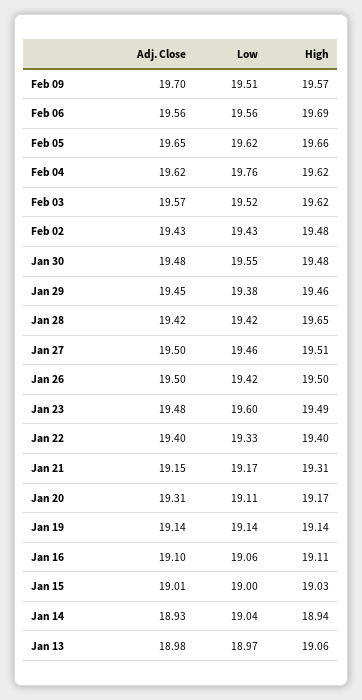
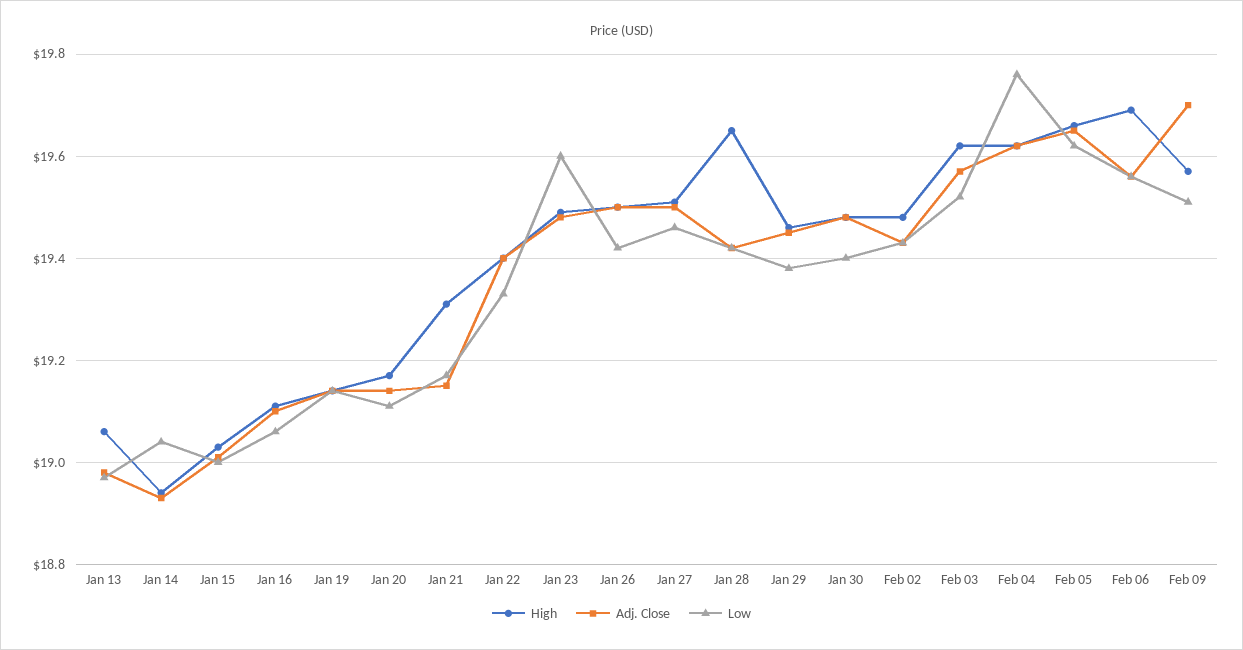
  {
    "Adj. Close": {
      "Feb 09": 19.7,
      "Feb 06": 19.56,
      "Feb 05": 19.65,
      "Feb 04": 19.62,
      "Feb 03": 19.57,
      "Feb 02": 19.43,
      "Jan 30": 19.48,
      "Jan 29": 19.45,
      "Jan 28": 19.42,
      "Jan 27": 19.5,
      "Jan 26": 19.5,
      "Jan 23": 19.48,
      "Jan 22": 19.4,
      "Jan 21": 19.15,
-     "Jan 20": 19.31,
+     "Jan 20": 19.15,
      "Jan 19": 19.14,
      "Jan 16": 19.1,
      "Jan 15": 19.01,
      "Jan 14": 18.93,
      "Jan 13": 18.98
    },
    "Low": {
      "Feb 09": 19.51,
      "Feb 06": 19.56,
      "Feb 05": 19.62,
      "Feb 04": 19.76,
      "Feb 03": 19.52,
      "Feb 02": 19.43,
-     "Jan 30": 19.55,
+     "Jan 30": 19.4,
      "Jan 29": 19.38,
      "Jan 28": 19.42,
      "Jan 27": 19.46,
      "Jan 26": 19.42,
      "Jan 23": 19.6,
      "Jan 22": 19.33,
      "Jan 21": 19.17,
      "Jan 20": 19.11,
      "Jan 19": 19.14,
      "Jan 16": 19.06,
      "Jan 15": 19,
      "Jan 14": 19.04,
      "Jan 13": 18.97
    },
    "High": {
      "Feb 09": 19.57,
      "Feb 06": 19.69,
      "Feb 05": 19.66,
      "Feb 04": 19.62,
      "Feb 03": 19.62,
      "Feb 02": 19.48,
      "Jan 30": 19.48,
      "Jan 29": 19.46,
      "Jan 28": 19.65,
      "Jan 27": 19.51,
      "Jan 26": 19.5,
      "Jan 23": 19.49,
      "Jan 22": 19.4,
      "Jan 21": 19.31,
      "Jan 20": 19.17,
      "Jan 19": 19.14,
      "Jan 16": 19.11,
      "Jan 15": 19.03,
      "Jan 14": 18.94,
      "Jan 13": 19.06
    }
  }

